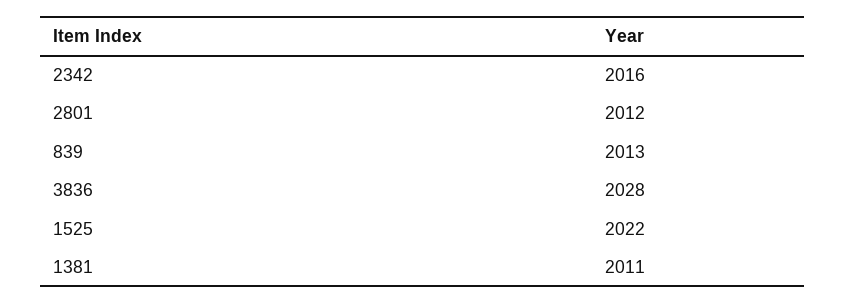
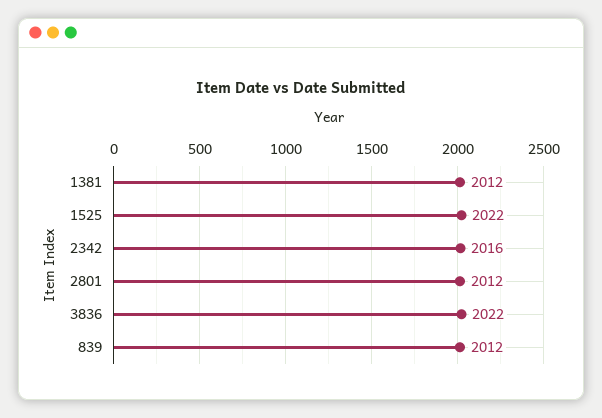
  {
    "2342": 2016,
    "2801": 2012,
-   "839": 2013,
+   "839": 2012,
-   "3836": 2028,
+   "3836": 2022,
    "1525": 2022,
-   "1381": 2011
+   "1381": 2012
  }

